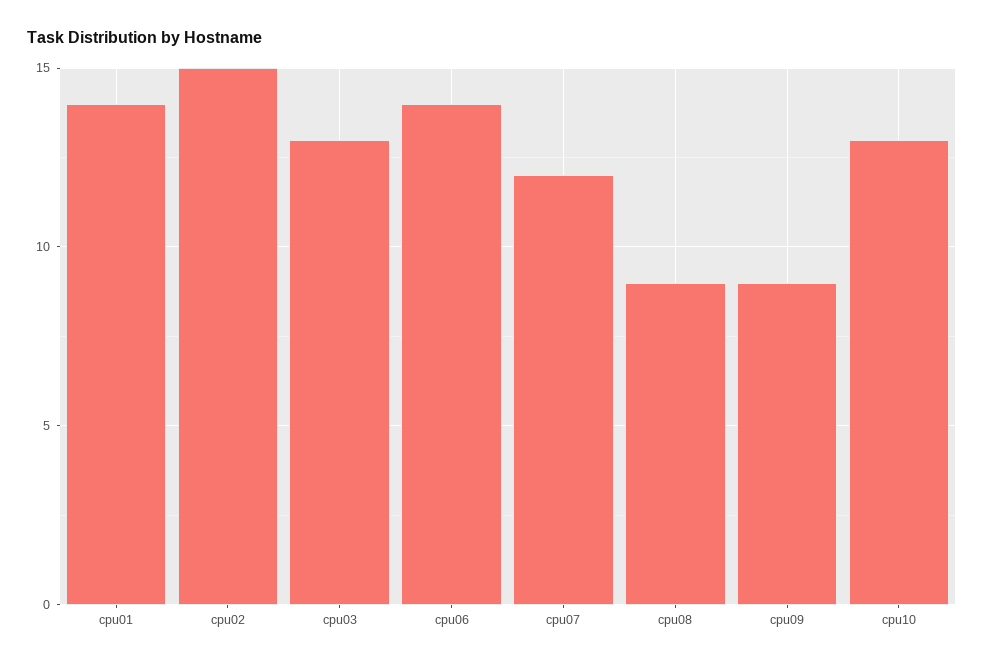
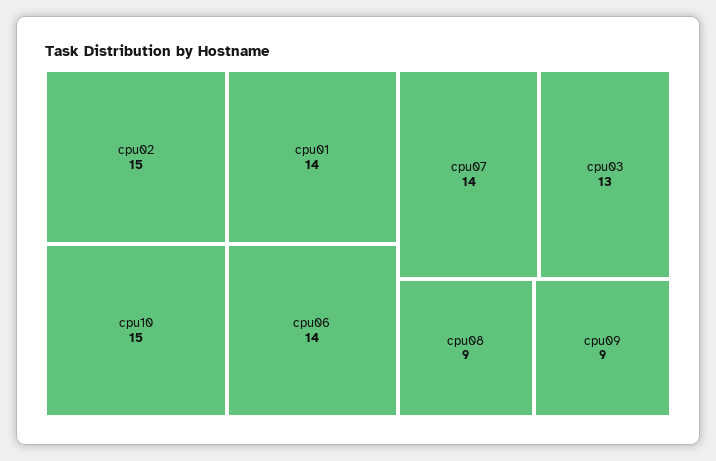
  {
    "cpu01": 14,
    "cpu02": 15,
    "cpu03": 13,
    "cpu06": 14,
-   "cpu07": 12,
+   "cpu07": 14,
    "cpu08": 9,
    "cpu09": 9,
-   "cpu10": 13
+   "cpu10": 15
  }

